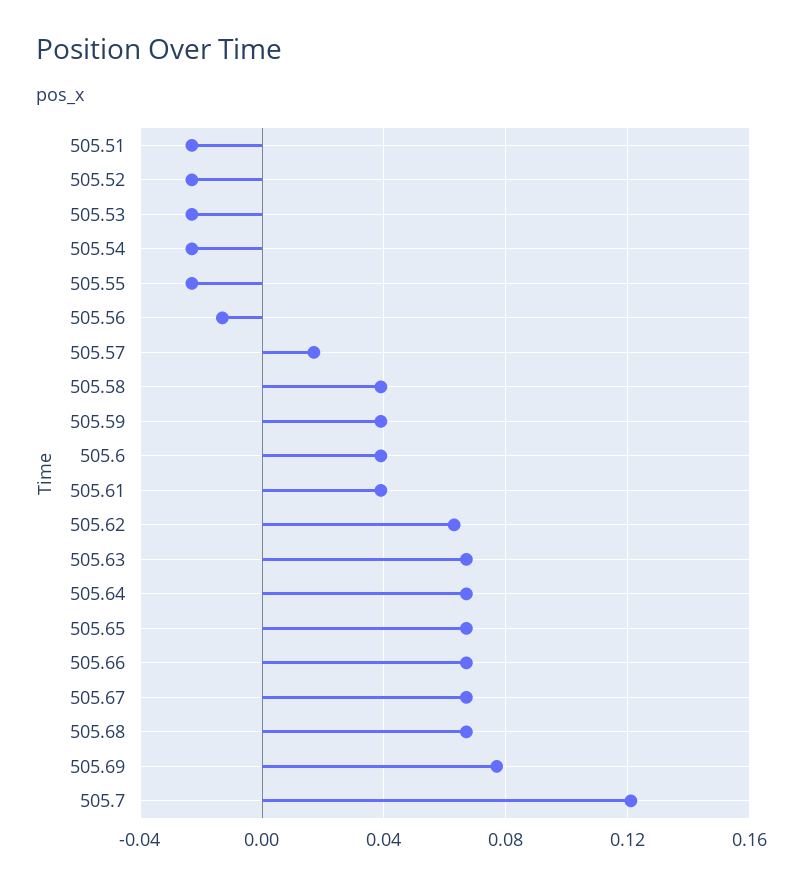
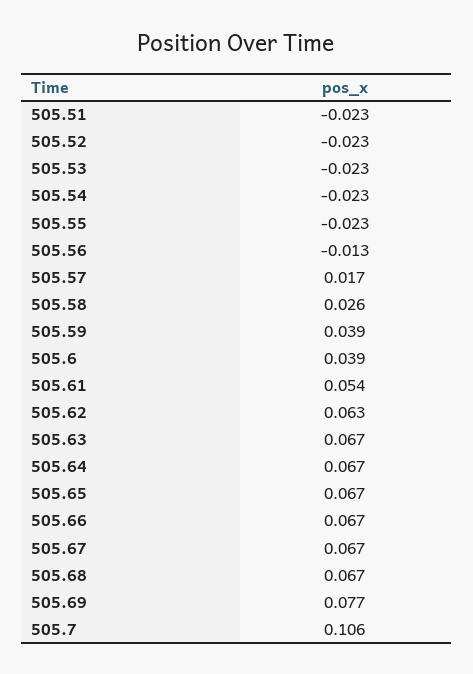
  {
    "505.51": -0.023,
    "505.52": -0.023,
    "505.53": -0.023,
    "505.54": -0.023,
    "505.55": -0.023,
    "505.56": -0.013,
    "505.57": 0.017,
-   "505.58": 0.04,
+   "505.58": 0.026,
    "505.59": 0.039,
    "505.6": 0.039,
-   "505.61": 0.04,
+   "505.61": 0.054,
    "505.62": 0.063,
    "505.63": 0.067,
    "505.64": 0.067,
    "505.65": 0.067,
    "505.66": 0.067,
    "505.67": 0.067,
    "505.68": 0.067,
    "505.69": 0.077,
-   "505.7": 0.12
+   "505.7": 0.106
  }

